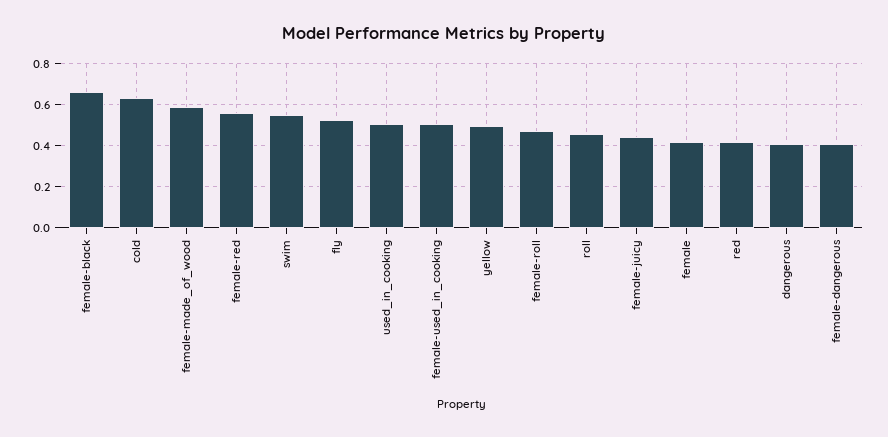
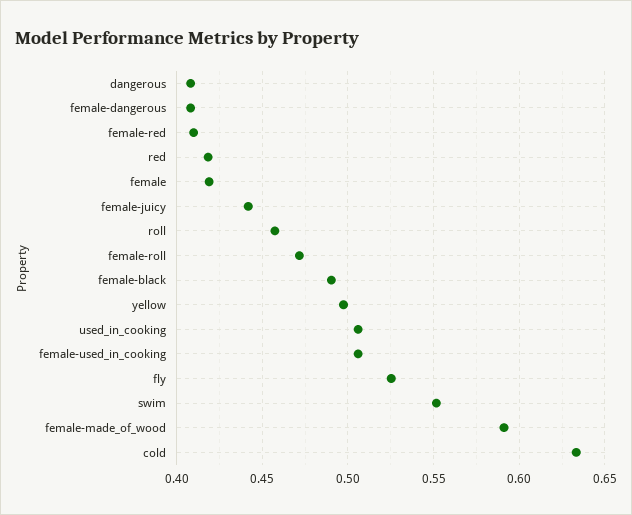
  {
-   "female-black": 0.65,
+   "female-black": 0.49,
    "cold": 0.635,
    "female-made_of_wood": 0.59,
-   "female-red": 0.55,
+   "female-red": 0.41,
    "swim": 0.55,
    "fly": 0.525,
    "used_in_cooking": 0.505,
    "female-used_in_cooking": 0.505,
    "yellow": 0.495,
    "female-roll": 0.47,
    "roll": 0.455,
    "female-juicy": 0.44,
    "female": 0.42,
    "red": 0.42,
    "dangerous": 0.41,
    "female-dangerous": 0.41
  }

